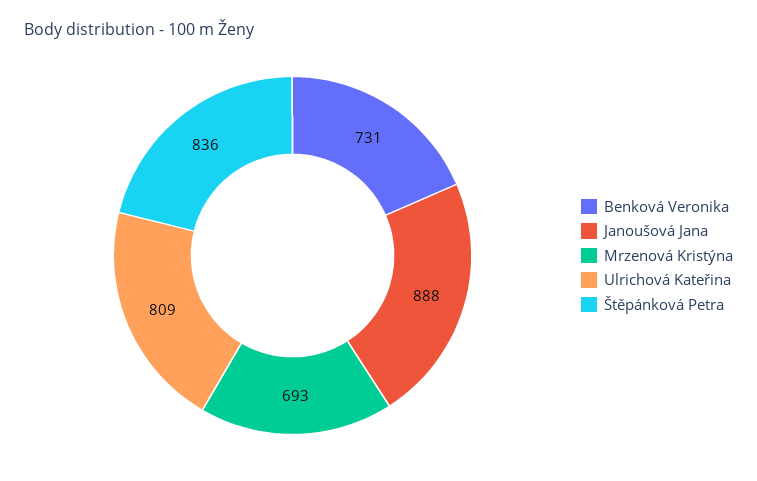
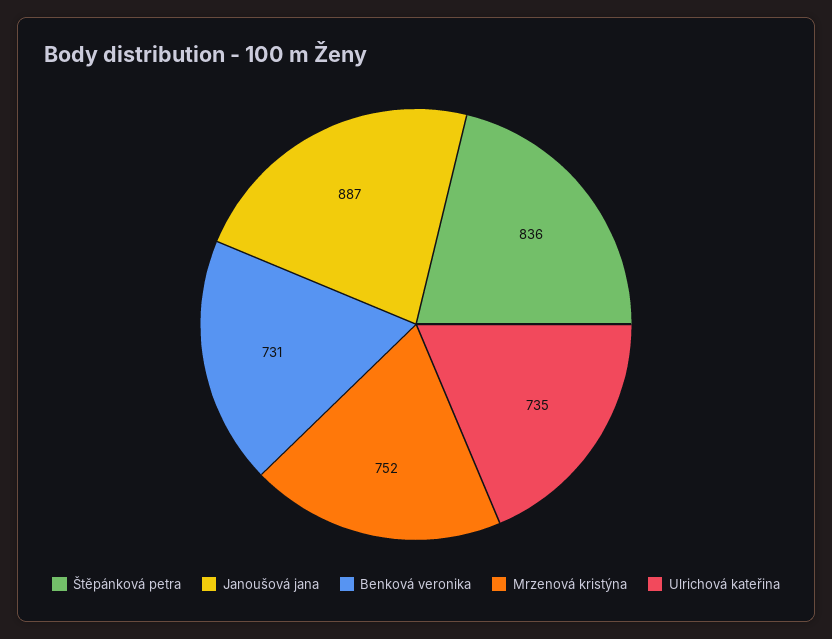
  {
    "Benková Veronika": 731,
-   "Janoušová Jana": 888,
+   "Janoušová Jana": 887,
-   "Mrzenová Kristýna": 693,
+   "Mrzenová Kristýna": 752,
-   "Ulrichová Kateřina": 809,
+   "Ulrichová Kateřina": 735,
    "Štěpánková Petra": 836
  }

